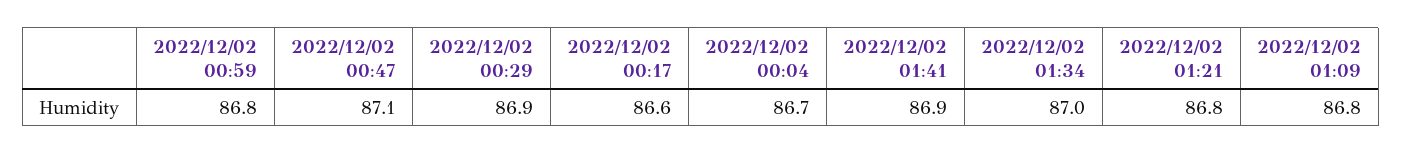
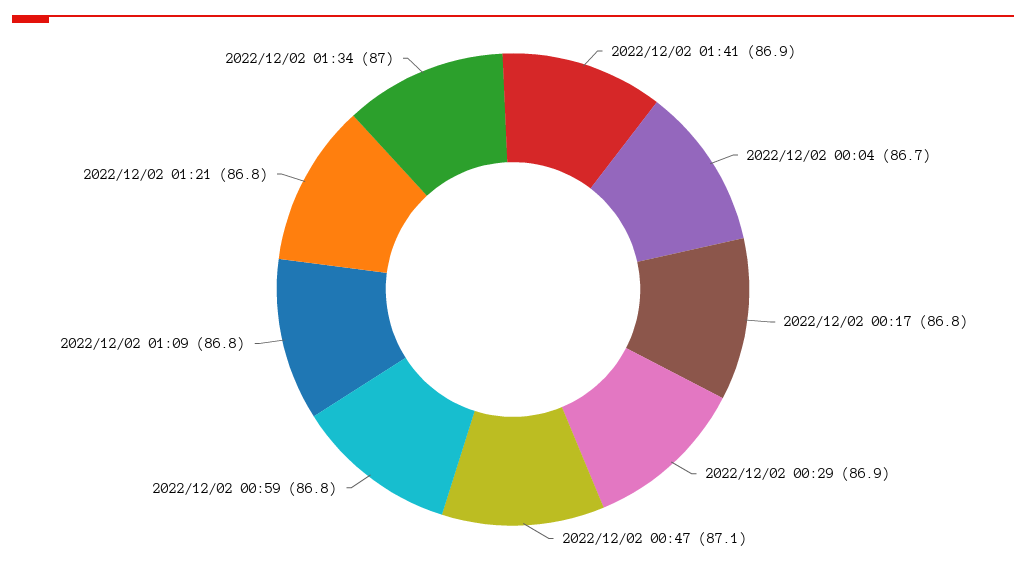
  {
    "2022/12/02 00:59": 86.8,
    "2022/12/02 00:47": 87.1,
    "2022/12/02 00:29": 86.9,
-   "2022/12/02 00:17": 86.6,
+   "2022/12/02 00:17": 86.8,
    "2022/12/02 00:04": 86.7,
    "2022/12/02 01:41": 86.9,
    "2022/12/02 01:34": 87,
    "2022/12/02 01:21": 86.8,
    "2022/12/02 01:09": 86.8
  }

